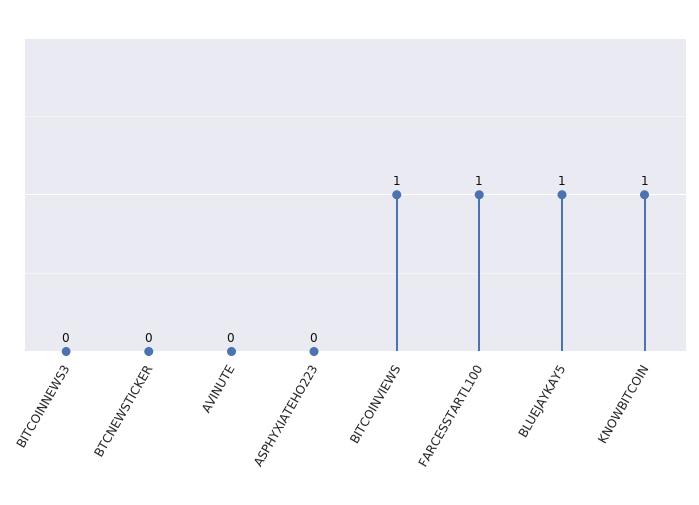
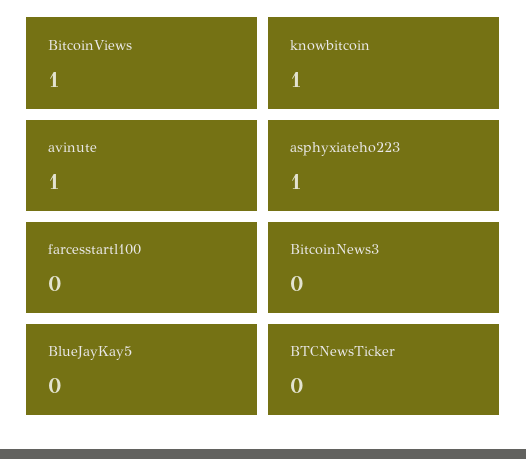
  {
    "BITCOINNEWS3": 0,
    "BTCNEWSTICKER": 0,
-   "AVINUTE": 0,
+   "AVINUTE": 1,
-   "ASPHYXIATEHO223": 0,
+   "ASPHYXIATEHO223": 1,
    "BITCOINVIEWS": 1,
-   "FARCESSTARTL100": 1,
+   "FARCESSTARTL100": 0,
-   "BLUEJAYKAY5": 1,
+   "BLUEJAYKAY5": 0,
    "KNOWBITCOIN": 1
  }

